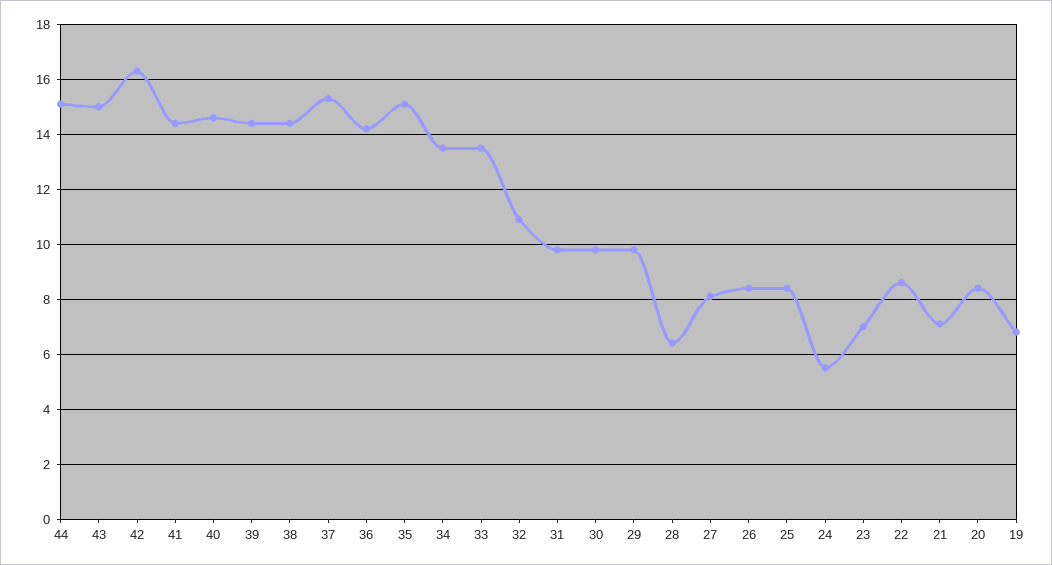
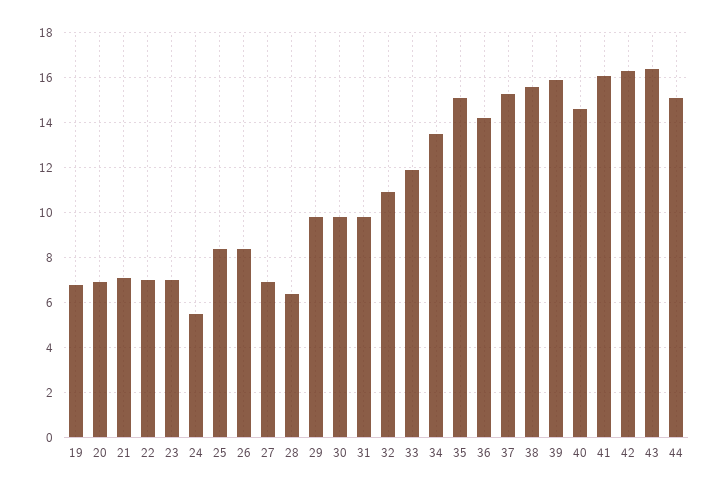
  {
    "44": 15,
-   "43": 15,
+   "43": 16.5,
    "42": 16.5,
-   "41": 14.5,
+   "41": 16,
    "40": 14.5,
-   "39": 14.5,
+   "39": 16,
-   "38": 14.5,
+   "38": 15.5,
    "37": 15.5,
    "36": 14,
    "35": 15,
    "34": 13.5,
-   "33": 13.5,
+   "33": 12,
    "32": 11,
    "31": 10,
    "30": 10,
    "29": 10,
    "28": 6.5,
-   "27": 8,
+   "27": 7,
    "26": 8.5,
    "25": 8.5,
    "24": 5.5,
    "23": 7,
-   "22": 8.5,
+   "22": 7,
    "21": 7,
-   "20": 8.5,
+   "20": 7,
    "19": 7
  }

